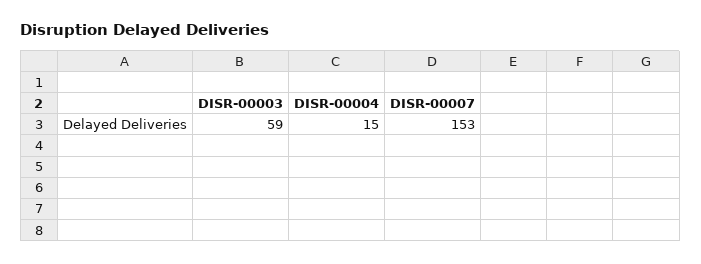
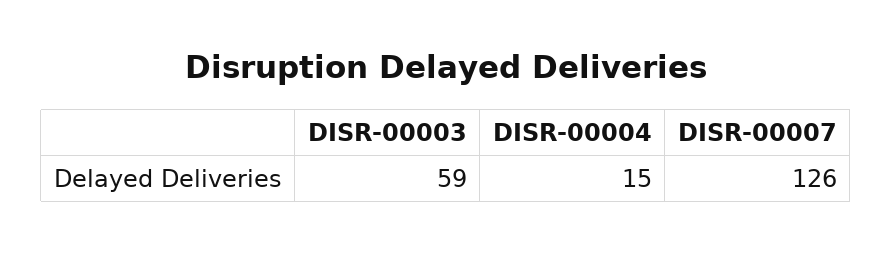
  {
    "DISR-00003": 59,
    "DISR-00004": 15,
-   "DISR-00007": 153
+   "DISR-00007": 126
  }

